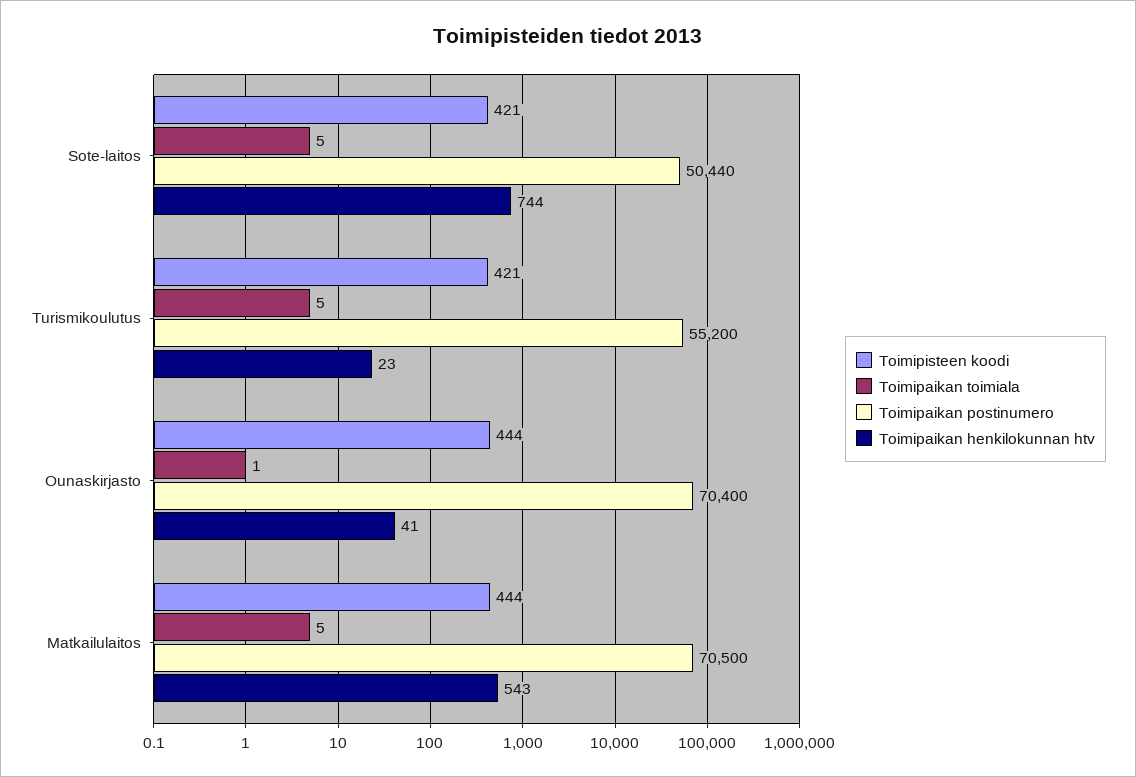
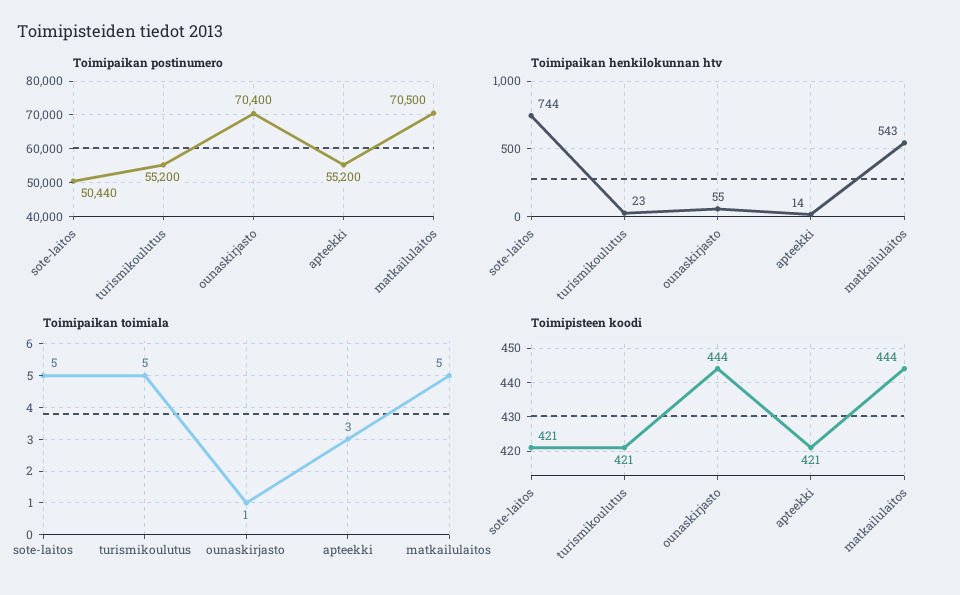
  {
    "Toimipisteen koodi": {
      "Sote-laitos": 421,
      "Turismikoulutus": 421,
      "Ounaskirjasto": 444,
-     "Matkailulaitos": 444
+     "Matkailulaitos": 444,
+     "apteekki": 421
    },
    "Toimipaikan toimiala": {
      "Sote-laitos": 5,
      "Turismikoulutus": 5,
      "Ounaskirjasto": 1,
-     "Matkailulaitos": 5
+     "Matkailulaitos": 5,
+     "apteekki": 3
    },
    "Toimipaikan postinumero": {
      "Sote-laitos": 50440,
      "Turismikoulutus": 55200,
      "Ounaskirjasto": 70400,
-     "Matkailulaitos": 70500
+     "Matkailulaitos": 70500,
+     "apteekki": 55200
    },
    "Toimipaikan henkilokunnan htv": {
      "Sote-laitos": 744,
      "Turismikoulutus": 23,
-     "Ounaskirjasto": 41,
+     "Ounaskirjasto": 55,
-     "Matkailulaitos": 543
+     "Matkailulaitos": 543,
+     "apteekki": 14
    }
  }

